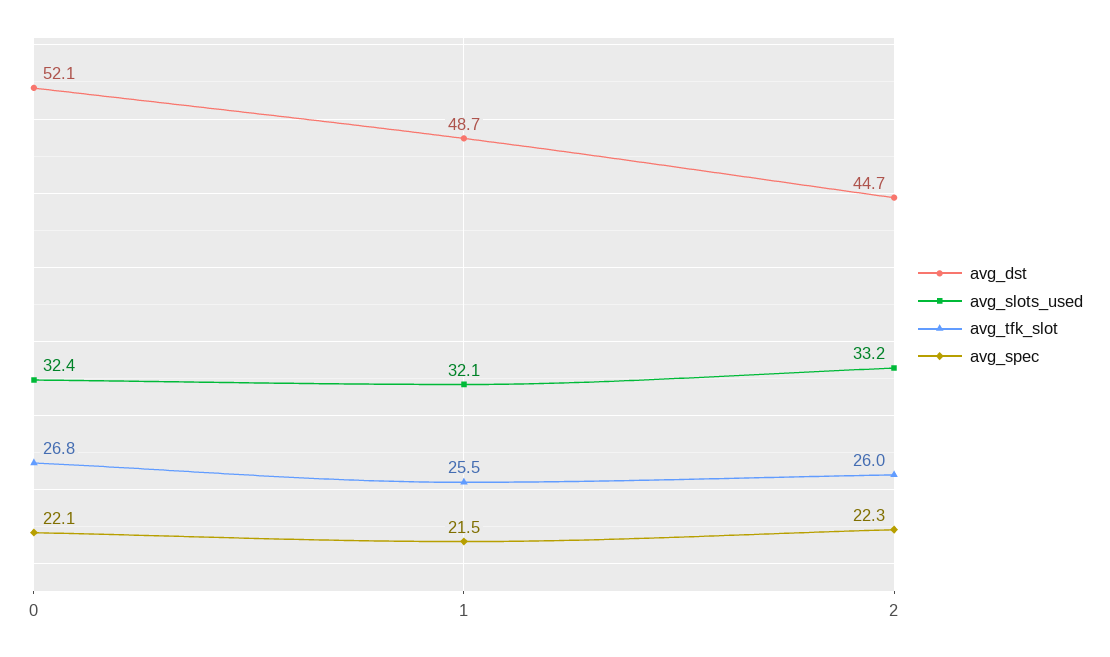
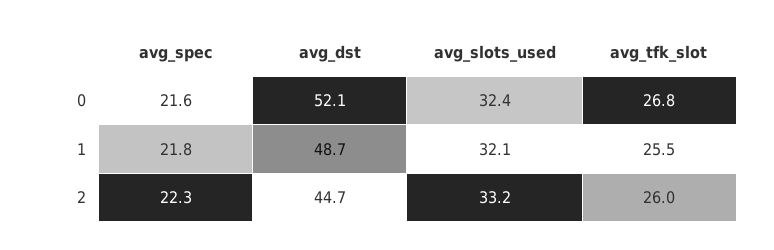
  {
    "avg_dst": {
      "0": 52.1,
      "1": 48.7,
      "2": 44.7
    },
    "avg_slots_used": {
      "0": 32.4,
      "1": 32.1,
      "2": 33.2
    },
    "avg_tfk_slot": {
      "0": 26.8,
      "1": 25.5,
      "2": 26
    },
    "avg_spec": {
-     "0": 22.1,
+     "0": 21.6,
-     "1": 21.5,
+     "1": 21.8,
      "2": 22.3
    }
  }

